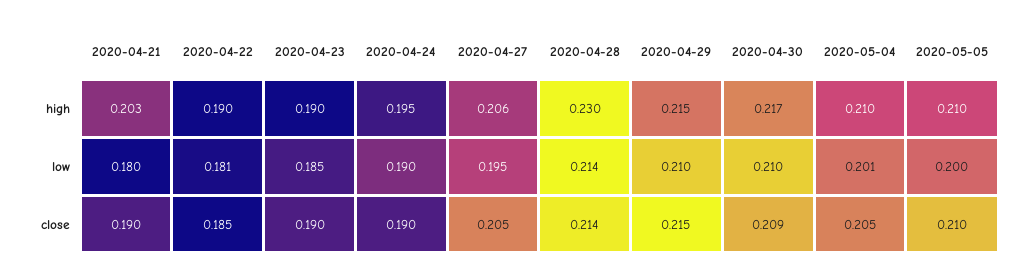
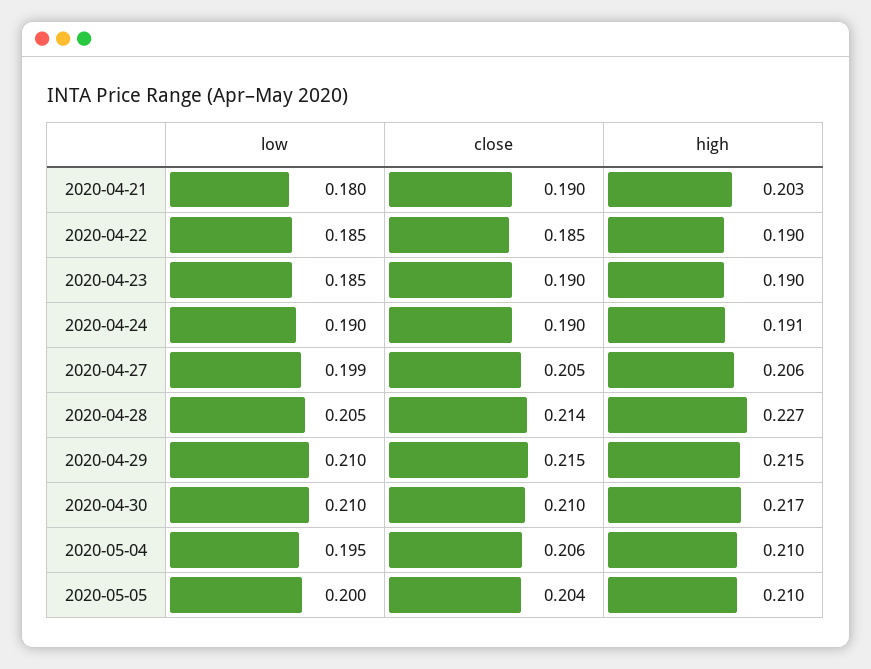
  {
    "2020-04-21": {
      "high": 0.203,
      "low": 0.18,
      "close": 0.19
    },
    "2020-04-22": {
      "high": 0.19,
-     "low": 0.181,
+     "low": 0.185,
      "close": 0.185
    },
    "2020-04-23": {
      "high": 0.19,
      "low": 0.185,
      "close": 0.19
    },
    "2020-04-24": {
-     "high": 0.195,
+     "high": 0.191,
      "low": 0.19,
      "close": 0.19
    },
    "2020-04-27": {
      "high": 0.206,
-     "low": 0.195,
+     "low": 0.199,
      "close": 0.205
    },
    "2020-04-28": {
-     "high": 0.23,
+     "high": 0.227,
-     "low": 0.214,
+     "low": 0.205,
      "close": 0.214
    },
    "2020-04-29": {
      "high": 0.215,
      "low": 0.21,
      "close": 0.215
    },
    "2020-04-30": {
      "high": 0.217,
      "low": 0.21,
-     "close": 0.209
+     "close": 0.21
    },
    "2020-05-04": {
      "high": 0.21,
-     "low": 0.201,
+     "low": 0.195,
-     "close": 0.205
+     "close": 0.206
    },
    "2020-05-05": {
      "high": 0.21,
      "low": 0.2,
-     "close": 0.21
+     "close": 0.204
    }
  }

